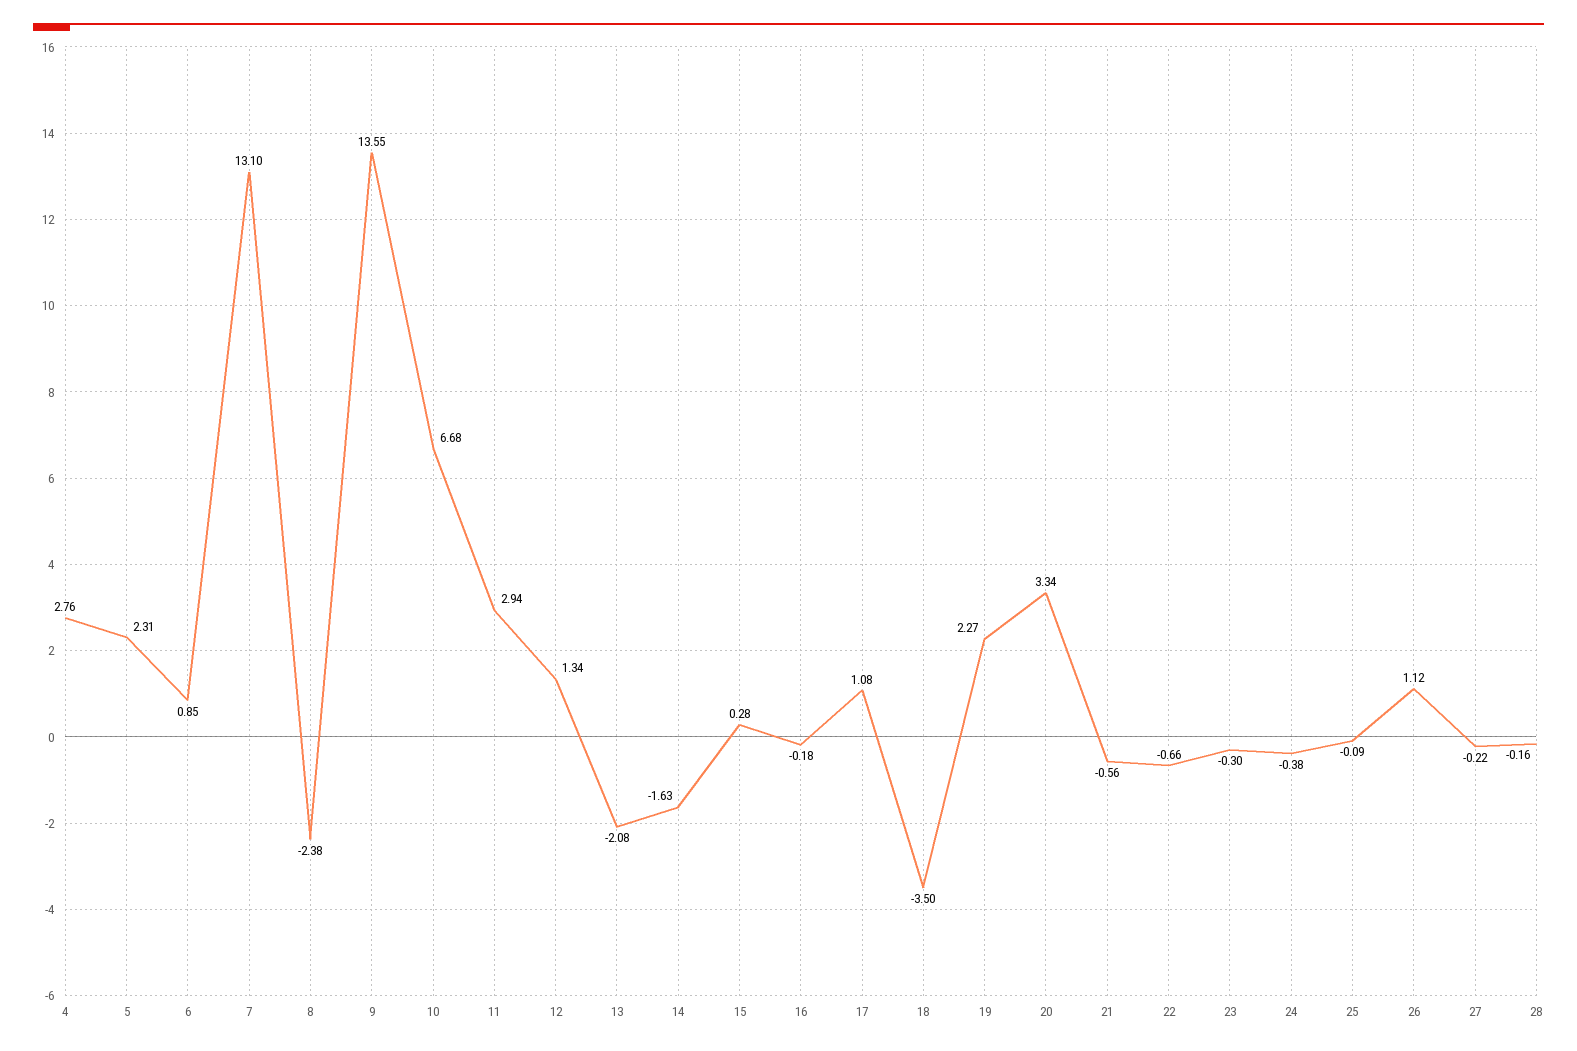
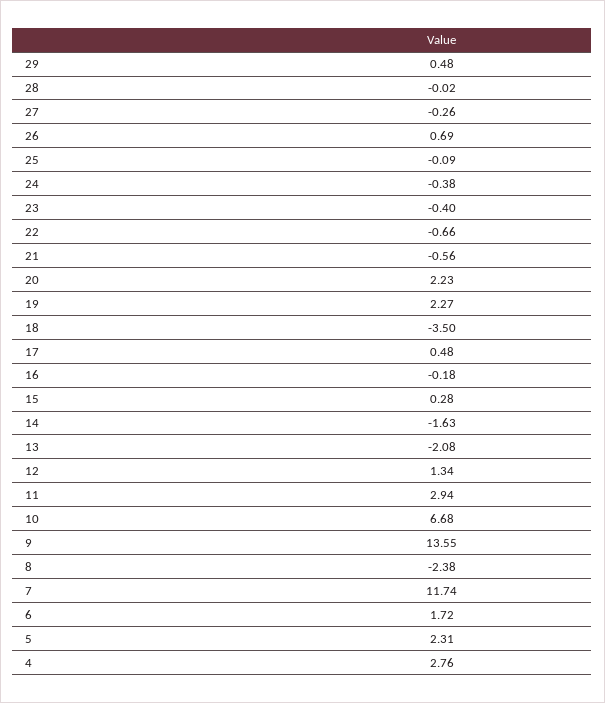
  {
    "4": 2.76,
    "5": 2.31,
-   "6": 0.85,
+   "6": 1.72,
-   "7": 13.1,
+   "7": 11.74,
    "8": -2.38,
    "9": 13.55,
    "10": 6.68,
    "11": 2.94,
    "12": 1.34,
    "13": -2.08,
    "14": -1.63,
    "15": 0.28,
    "16": -0.18,
-   "17": 1.08,
+   "17": 0.48,
    "18": -3.5,
    "19": 2.27,
-   "20": 3.34,
+   "20": 2.23,
    "21": -0.56,
    "22": -0.66,
-   "23": -0.3,
+   "23": -0.4,
    "24": -0.38,
    "25": -0.09,
-   "26": 1.12,
+   "26": 0.69,
-   "27": -0.22,
+   "27": -0.26,
-   "28": -0.16
+   "28": -0.02,
+   "29": 0.48
  }

